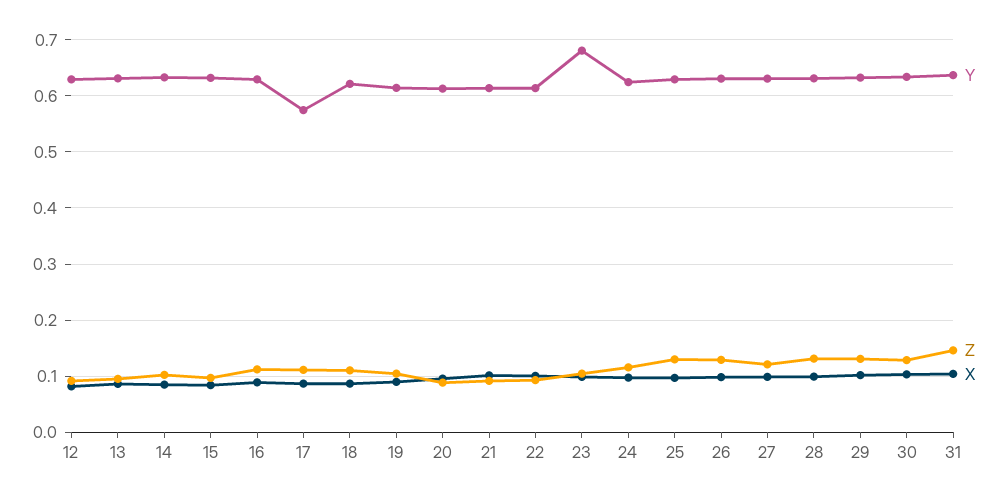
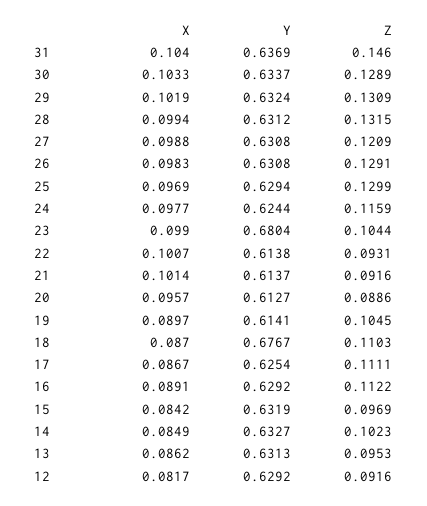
  {
    "Y": {
      "12": 0.6292,
      "13": 0.6313,
      "14": 0.6327,
      "15": 0.6319,
      "16": 0.6292,
-     "17": 0.58,
+     "17": 0.6254,
-     "18": 0.62,
+     "18": 0.6767,
      "19": 0.6141,
      "20": 0.6127,
      "21": 0.6137,
      "22": 0.6138,
      "23": 0.6804,
      "24": 0.6244,
      "25": 0.6294,
      "26": 0.6308,
      "27": 0.6308,
      "28": 0.6312,
      "29": 0.6324,
      "30": 0.6337,
      "31": 0.6369
    },
    "Z": {
      "12": 0.0916,
      "13": 0.0953,
      "14": 0.1023,
      "15": 0.0969,
      "16": 0.1122,
      "17": 0.1111,
      "18": 0.1103,
      "19": 0.1045,
      "20": 0.0886,
      "21": 0.0916,
      "22": 0.0931,
      "23": 0.1044,
      "24": 0.1159,
      "25": 0.1299,
      "26": 0.1291,
      "27": 0.1209,
      "28": 0.1315,
      "29": 0.1309,
      "30": 0.1289,
      "31": 0.146
    },
    "X": {
      "12": 0.0817,
      "13": 0.0862,
      "14": 0.0849,
      "15": 0.0842,
      "16": 0.0891,
      "17": 0.0867,
      "18": 0.087,
      "19": 0.0897,
      "20": 0.0957,
      "21": 0.1014,
      "22": 0.1007,
      "23": 0.099,
      "24": 0.0977,
      "25": 0.0969,
      "26": 0.0983,
      "27": 0.0988,
      "28": 0.0994,
      "29": 0.1019,
      "30": 0.1033,
      "31": 0.104
    }
  }

